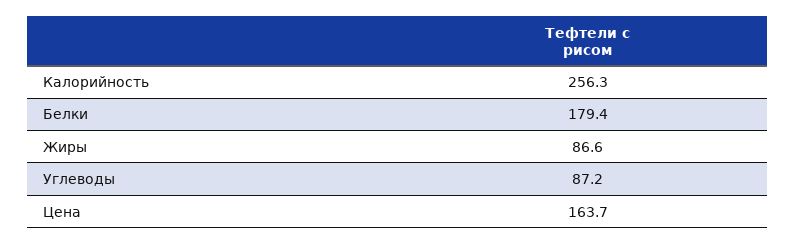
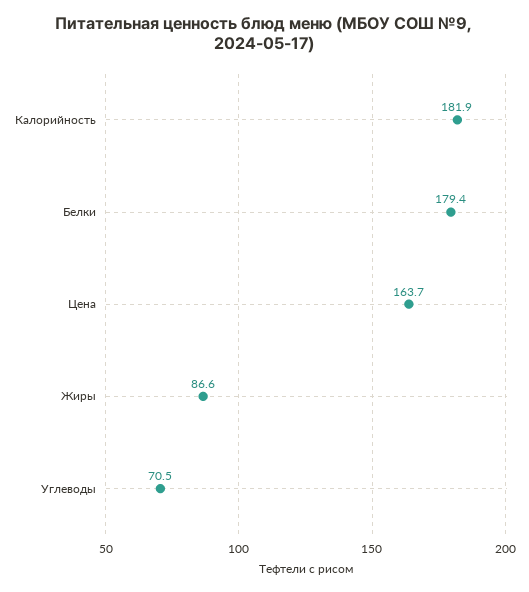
  {
-   "Калорийность": 256.3,
+   "Калорийность": 181.9,
    "Белки": 179.4,
    "Жиры": 86.6,
-   "Углеводы": 87.2,
+   "Углеводы": 70.5,
    "Цена": 163.7
  }

